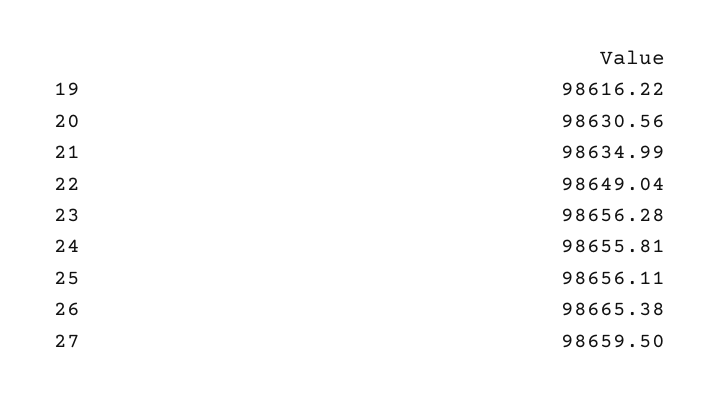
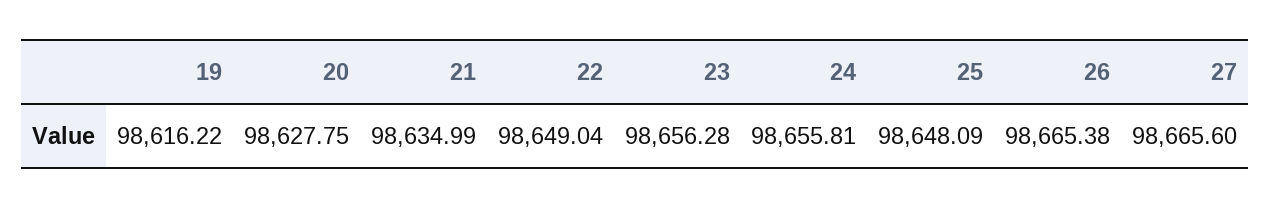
  {
    "19": 98616.22,
-   "20": 98630.56,
+   "20": 98627.75,
    "21": 98634.99,
    "22": 98649.04,
    "23": 98656.28,
    "24": 98655.81,
-   "25": 98656.11,
+   "25": 98648.09,
    "26": 98665.38,
-   "27": 98659.5
+   "27": 98665.6
  }

